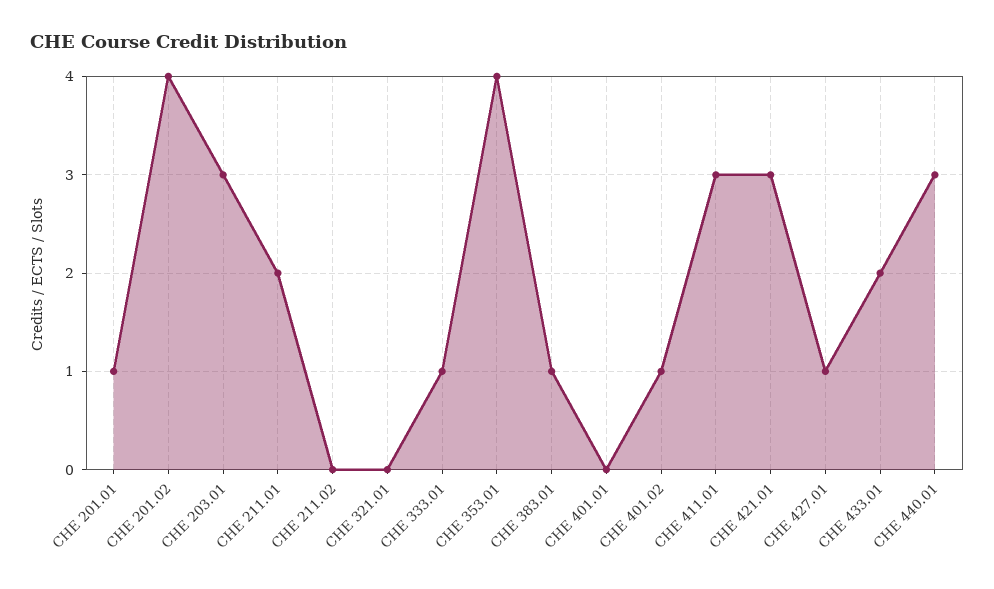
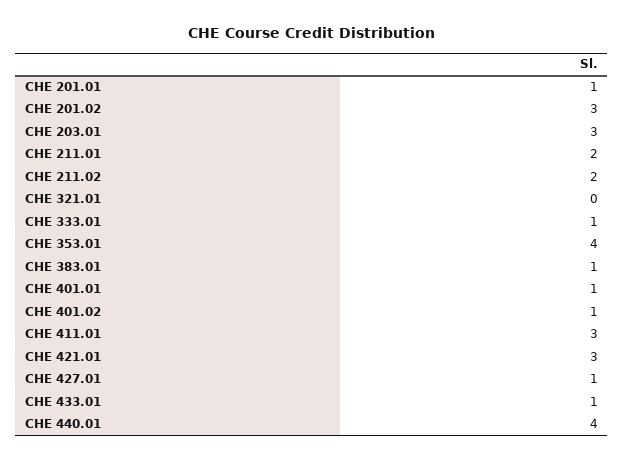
  {
    "CHE 201.01": 1,
-   "CHE 201.02": 4,
+   "CHE 201.02": 3,
    "CHE 203.01": 3,
    "CHE 211.01": 2,
-   "CHE 211.02": 0,
+   "CHE 211.02": 2,
    "CHE 321.01": 0,
    "CHE 333.01": 1,
    "CHE 353.01": 4,
    "CHE 383.01": 1,
-   "CHE 401.01": 0,
+   "CHE 401.01": 1,
    "CHE 401.02": 1,
    "CHE 411.01": 3,
    "CHE 421.01": 3,
    "CHE 427.01": 1,
-   "CHE 433.01": 2,
+   "CHE 433.01": 1,
-   "CHE 440.01": 3
+   "CHE 440.01": 4
  }

